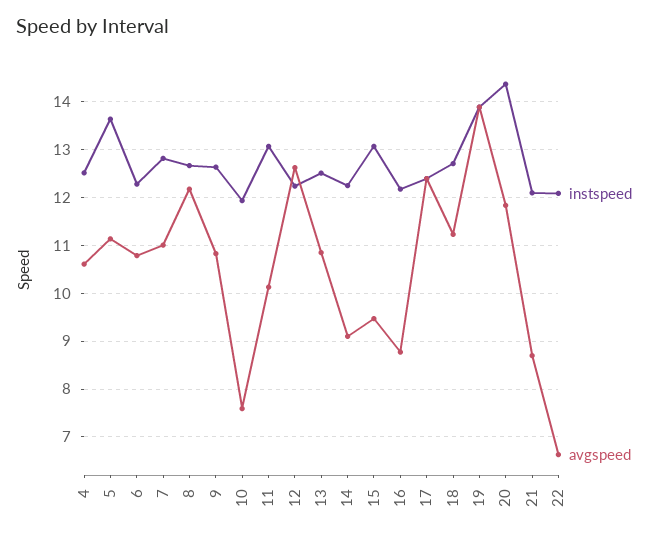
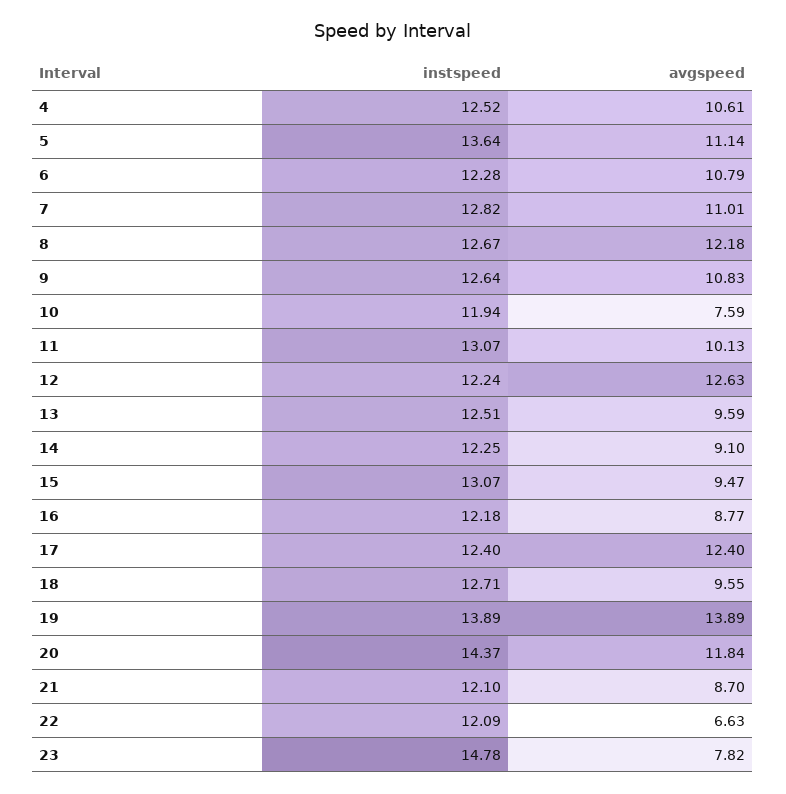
  {
    "instspeed": {
      "4": 12.52,
      "5": 13.64,
      "6": 12.28,
      "7": 12.82,
      "8": 12.67,
      "9": 12.64,
      "10": 11.94,
      "11": 13.07,
      "12": 12.24,
      "13": 12.51,
      "14": 12.25,
      "15": 13.07,
      "16": 12.18,
      "17": 12.4,
      "18": 12.71,
      "19": 13.89,
      "20": 14.37,
      "21": 12.1,
-     "22": 12.09
+     "22": 12.09,
+     "23": 14.78
    },
    "avgspeed": {
      "4": 10.61,
      "5": 11.14,
      "6": 10.79,
      "7": 11.01,
      "8": 12.18,
      "9": 10.83,
      "10": 7.59,
      "11": 10.13,
      "12": 12.63,
-     "13": 10.8,
+     "13": 9.59,
      "14": 9.1,
      "15": 9.47,
      "16": 8.77,
      "17": 12.4,
-     "18": 11.2,
+     "18": 9.55,
      "19": 13.89,
      "20": 11.84,
      "21": 8.7,
-     "22": 6.63
+     "22": 6.63,
+     "23": 7.82
    }
  }

